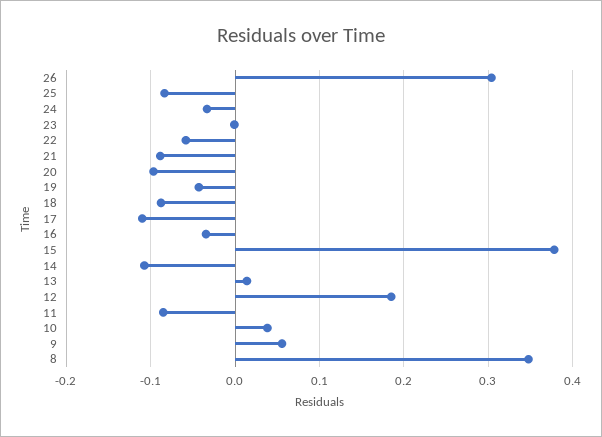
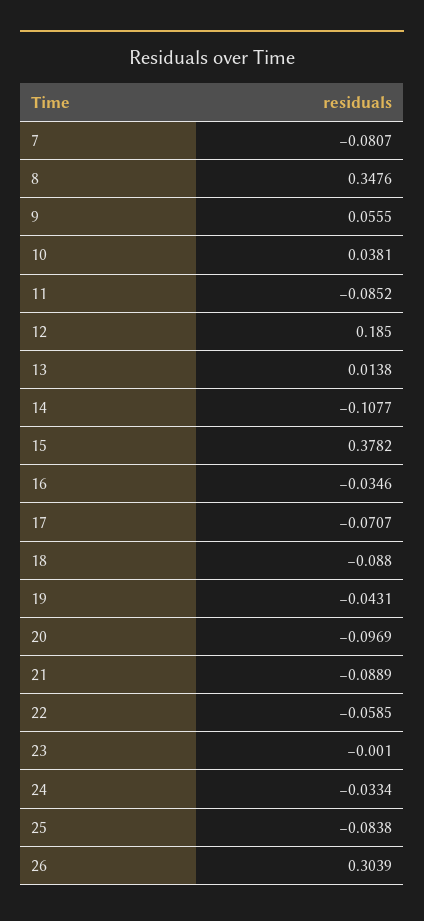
  {
    "26": 0.3039,
    "25": -0.0838,
    "24": -0.0334,
    "23": -0.001,
    "22": -0.0585,
    "21": -0.0889,
    "20": -0.0969,
    "19": -0.0431,
    "18": -0.088,
-   "17": -0.11,
+   "17": -0.0707,
    "16": -0.0346,
    "15": 0.3782,
    "14": -0.1077,
    "13": 0.0138,
    "12": 0.185,
    "11": -0.0852,
    "10": 0.0381,
    "9": 0.0555,
-   "8": 0.3476
+   "8": 0.3476,
+   "7": -0.0807
  }

